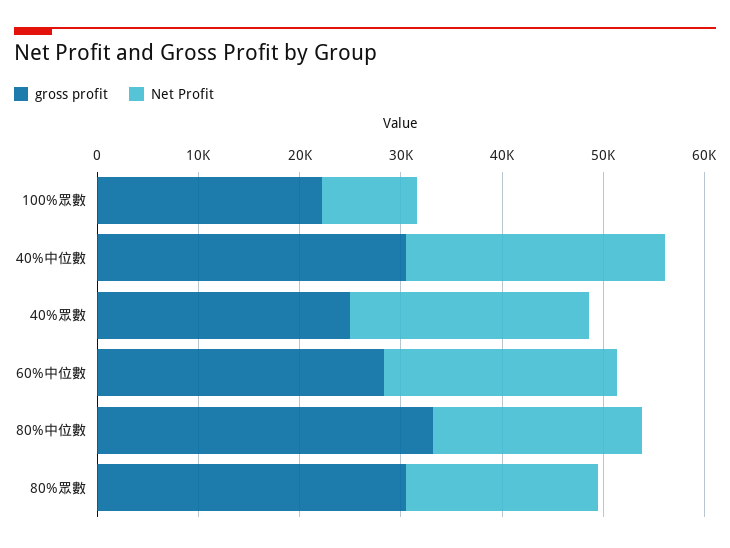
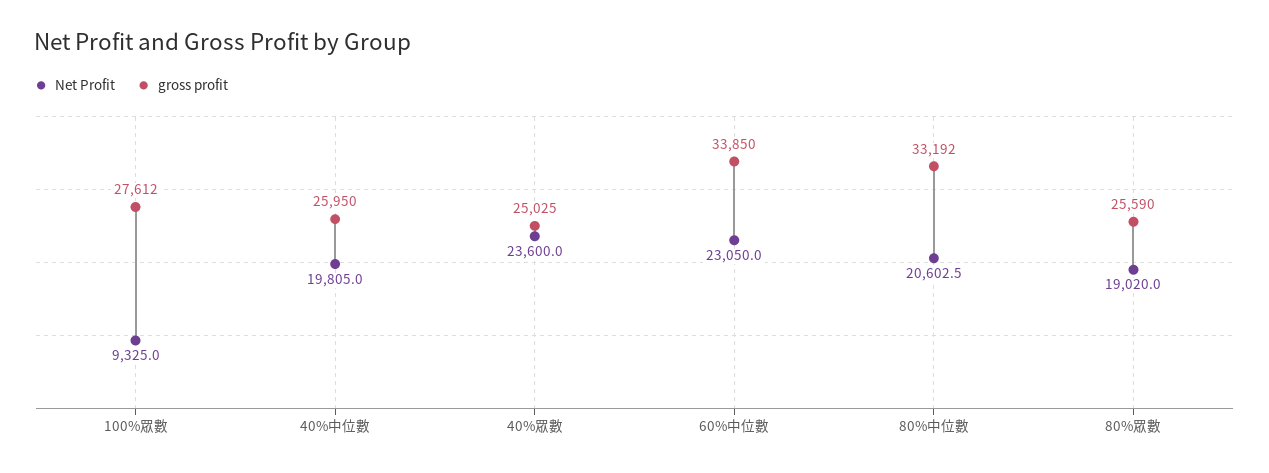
  {
    "gross profit": {
-     "100%眾數": 22000,
+     "100%眾數": 27612,
-     "40%中位數": 30000,
+     "40%中位數": 25950,
      "40%眾數": 25025,
-     "60%中位數": 28000,
+     "60%中位數": 33850,
      "80%中位數": 33192,
-     "80%眾數": 30000
+     "80%眾數": 25590
    },
    "Net Profit": {
      "100%眾數": 9325,
-     "40%中位數": 26000,
+     "40%中位數": 19805,
      "40%眾數": 23600,
      "60%中位數": 23050,
      "80%中位數": 20602.5,
      "80%眾數": 19020
    }
  }

